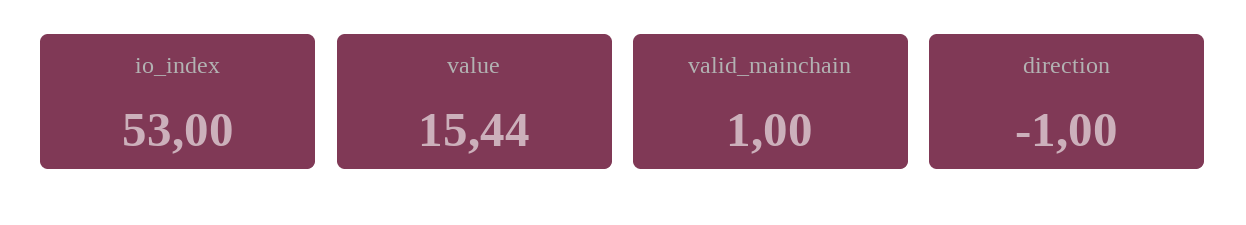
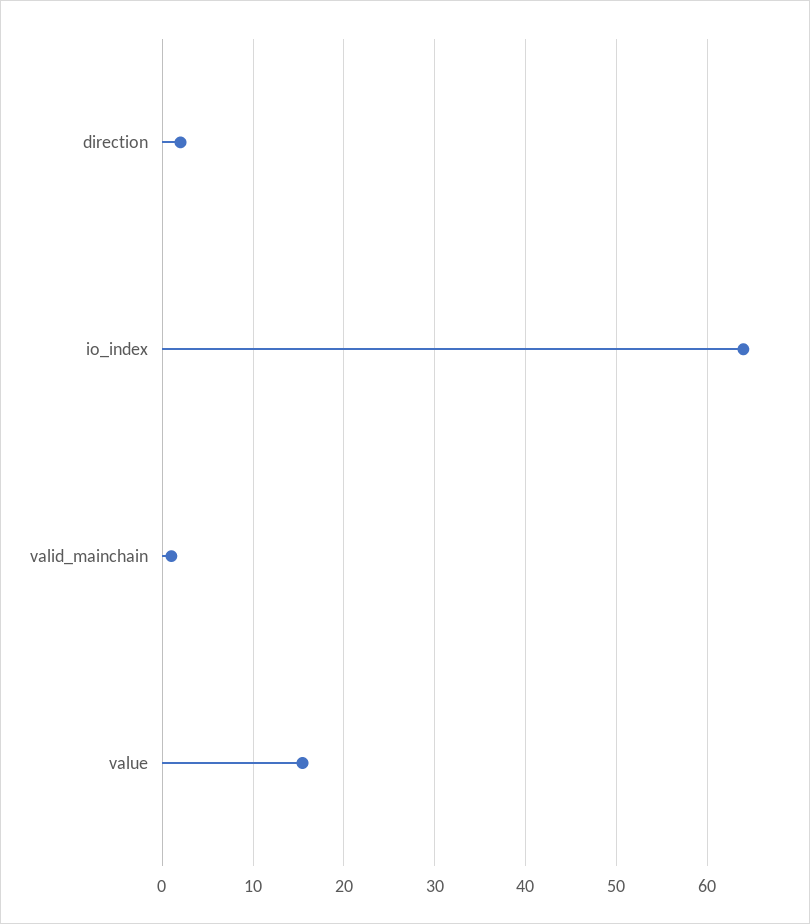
  {
-   "io_index": 53,
+   "io_index": 64,
    "value": 15.44,
    "valid_mainchain": 1,
-   "direction": -1
+   "direction": 2
  }

